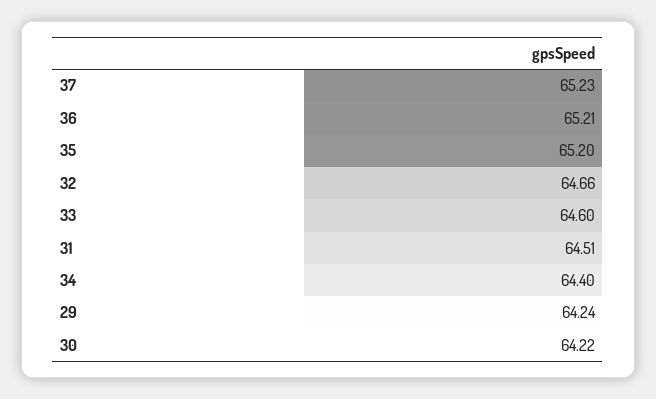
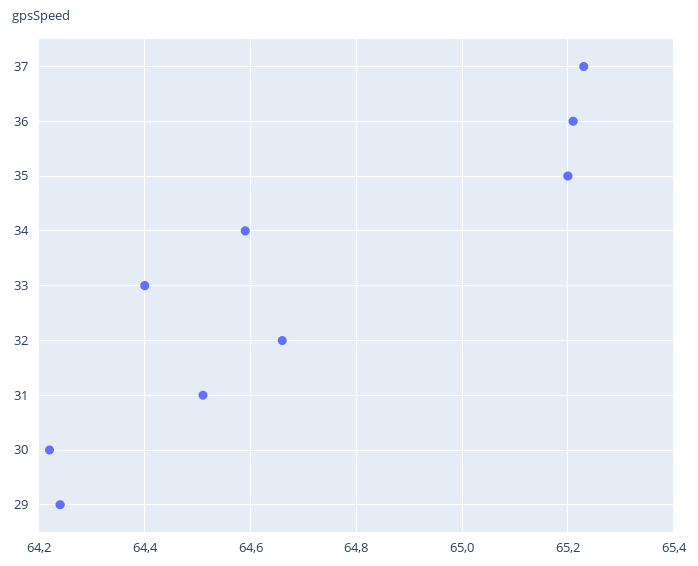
  {
    "37": 65.23,
    "36": 65.21,
    "35": 65.2,
    "32": 64.66,
-   "33": 64.6,
+   "33": 64.4,
    "31": 64.51,
-   "34": 64.4,
+   "34": 64.6,
    "29": 64.24,
    "30": 64.22
  }

